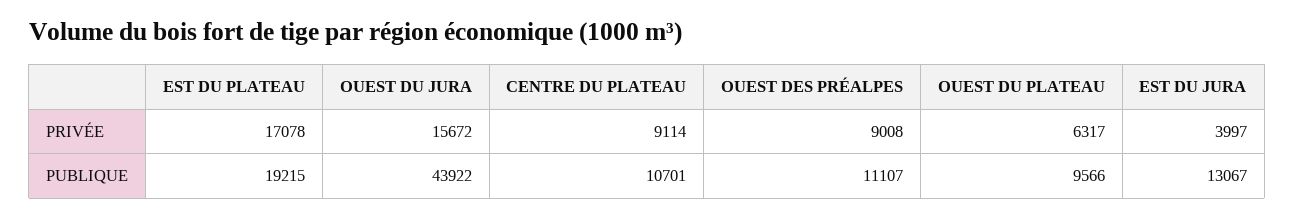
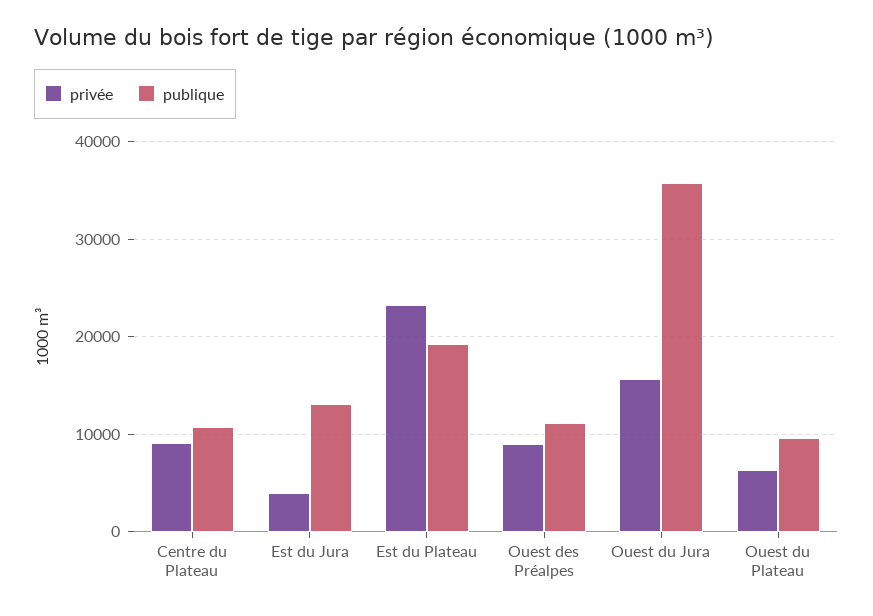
  {
    "PRIVÉE": {
-     "EST DU PLATEAU": 17078,
+     "EST DU PLATEAU": 23000,
      "OUEST DU JURA": 15672,
      "CENTRE DU PLATEAU": 9114,
      "OUEST DES PRÉALPES": 9008,
      "OUEST DU PLATEAU": 6317,
      "EST DU JURA": 3997
    },
    "PUBLIQUE": {
      "EST DU PLATEAU": 19215,
-     "OUEST DU JURA": 43922,
+     "OUEST DU JURA": 36000,
      "CENTRE DU PLATEAU": 10701,
      "OUEST DES PRÉALPES": 11107,
      "OUEST DU PLATEAU": 9566,
      "EST DU JURA": 13067
    }
  }

